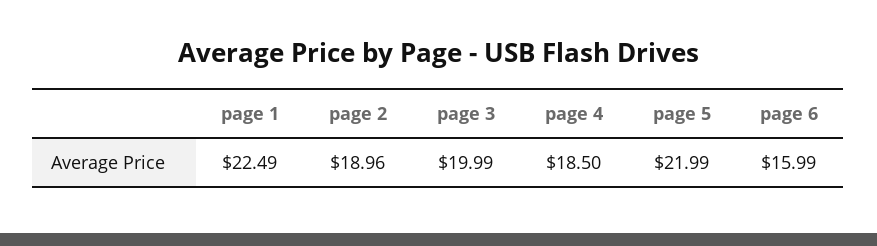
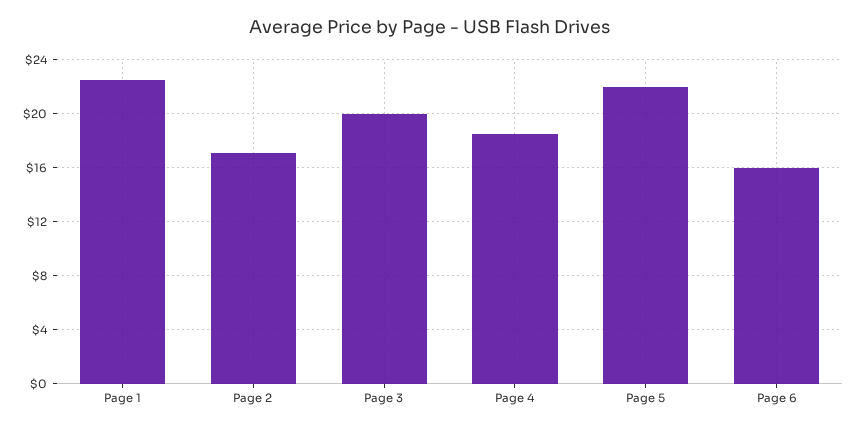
  {
    "page 1": 22.49,
-   "page 2": 18.96,
+   "page 2": 17,
    "page 3": 19.99,
    "page 4": 18.5,
    "page 5": 21.99,
    "page 6": 15.99
  }

